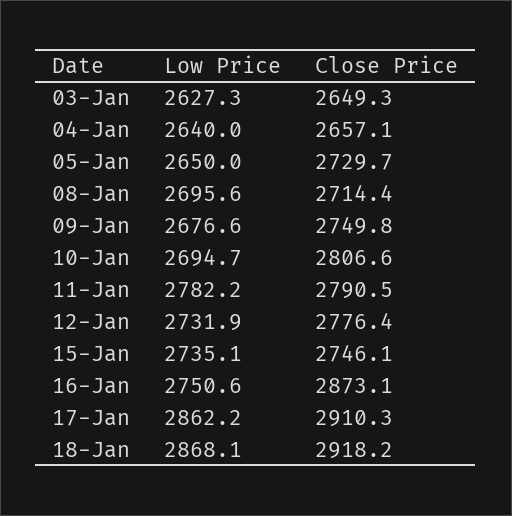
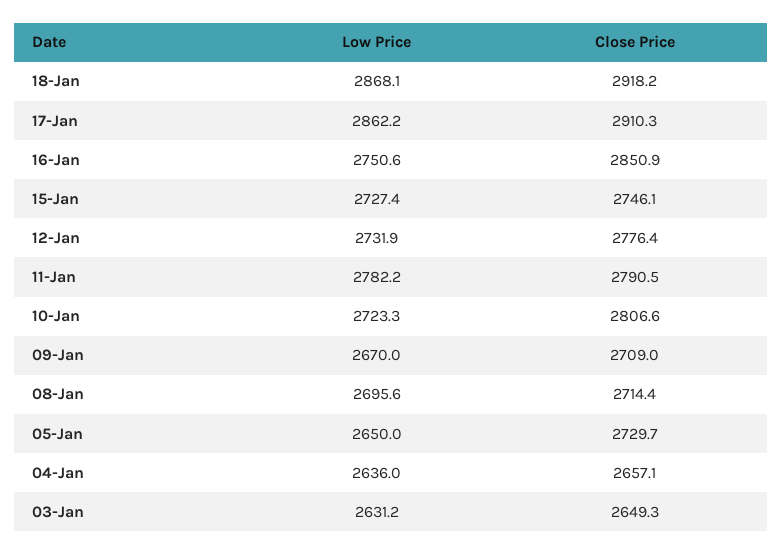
  {
    "Low Price": {
-     "03-Jan": 2627.3,
+     "03-Jan": 2631.2,
-     "04-Jan": 2640,
+     "04-Jan": 2636,
      "05-Jan": 2650,
      "08-Jan": 2695.6,
-     "09-Jan": 2676.6,
+     "09-Jan": 2670,
-     "10-Jan": 2694.7,
+     "10-Jan": 2723.3,
      "11-Jan": 2782.2,
      "12-Jan": 2731.9,
-     "15-Jan": 2735.1,
+     "15-Jan": 2727.4,
      "16-Jan": 2750.6,
      "17-Jan": 2862.2,
      "18-Jan": 2868.1
    },
    "Close Price": {
      "03-Jan": 2649.3,
      "04-Jan": 2657.1,
      "05-Jan": 2729.7,
      "08-Jan": 2714.4,
-     "09-Jan": 2749.8,
+     "09-Jan": 2709,
      "10-Jan": 2806.6,
      "11-Jan": 2790.5,
      "12-Jan": 2776.4,
      "15-Jan": 2746.1,
-     "16-Jan": 2873.1,
+     "16-Jan": 2850.9,
      "17-Jan": 2910.3,
      "18-Jan": 2918.2
    }
  }

